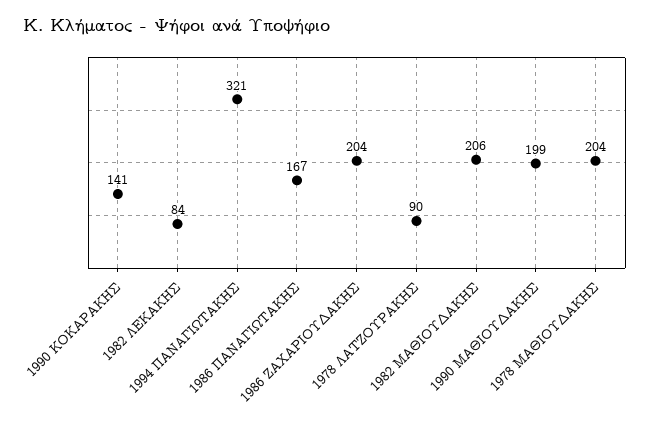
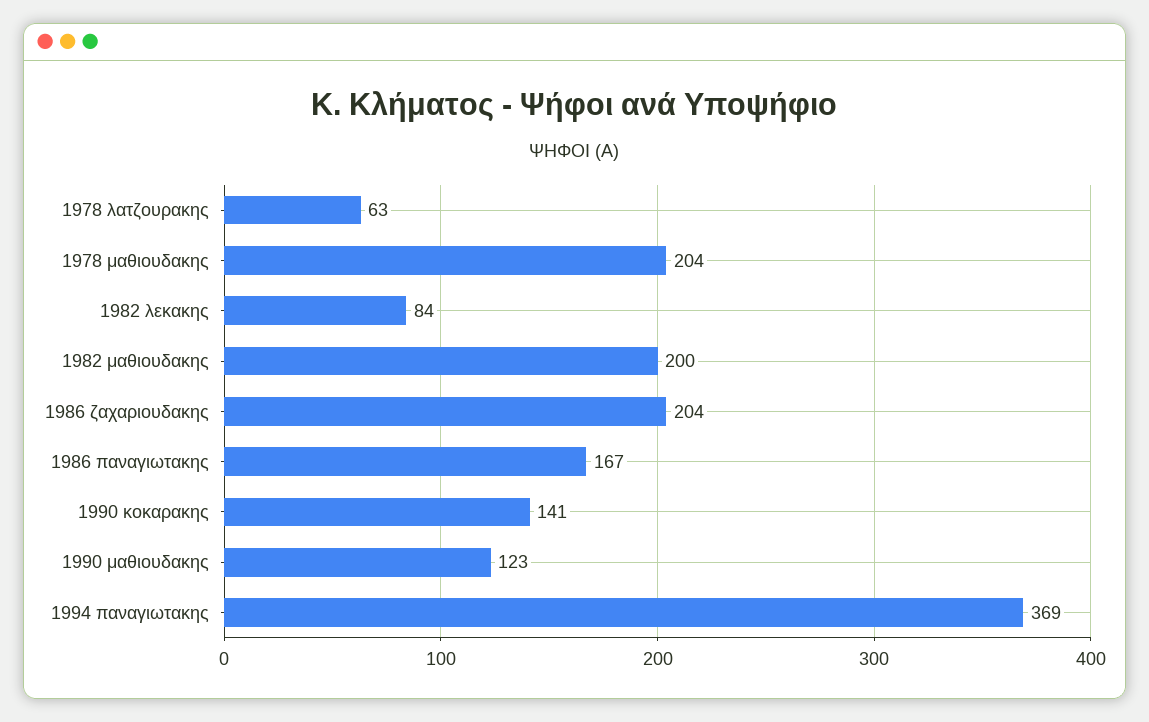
  {
    "1990 ΚΟΚΑΡΑΚΗΣ": 141,
    "1982 ΛΕΚΑΚΗΣ": 84,
-   "1994 ΠΑΝΑΓΙΩΤΑΚΗΣ": 321,
+   "1994 ΠΑΝΑΓΙΩΤΑΚΗΣ": 369,
    "1986 ΠΑΝΑΓΙΩΤΑΚΗΣ": 167,
    "1986 ΖΑΧΑΡΙΟΥΔΑΚΗΣ": 204,
-   "1978 ΛΑΤΖΟΥΡΑΚΗΣ": 90,
+   "1978 ΛΑΤΖΟΥΡΑΚΗΣ": 63,
-   "1982 ΜΑΘΙΟΥΔΑΚΗΣ": 206,
+   "1982 ΜΑΘΙΟΥΔΑΚΗΣ": 200,
-   "1990 ΜΑΘΙΟΥΔΑΚΗΣ": 199,
+   "1990 ΜΑΘΙΟΥΔΑΚΗΣ": 123,
    "1978 ΜΑΘΙΟΥΔΑΚΗΣ": 204
  }

